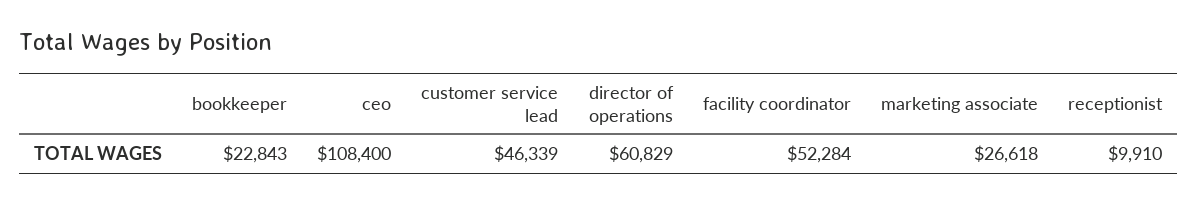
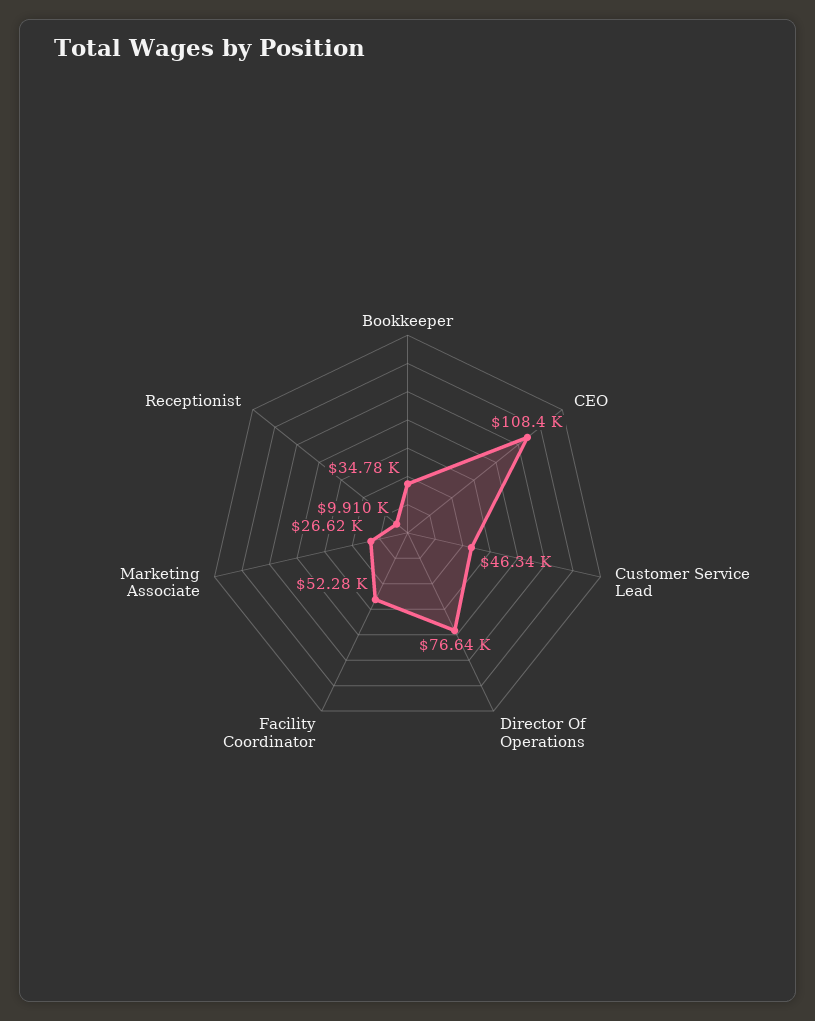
  {
-   "bookkeeper": 22843,
+   "bookkeeper": 34780,
    "ceo": 108400,
    "customer service lead": 46339,
-   "director of operations": 60829,
+   "director of operations": 76640,
    "facility coordinator": 52284,
    "marketing associate": 26618,
    "receptionist": 9910
  }

